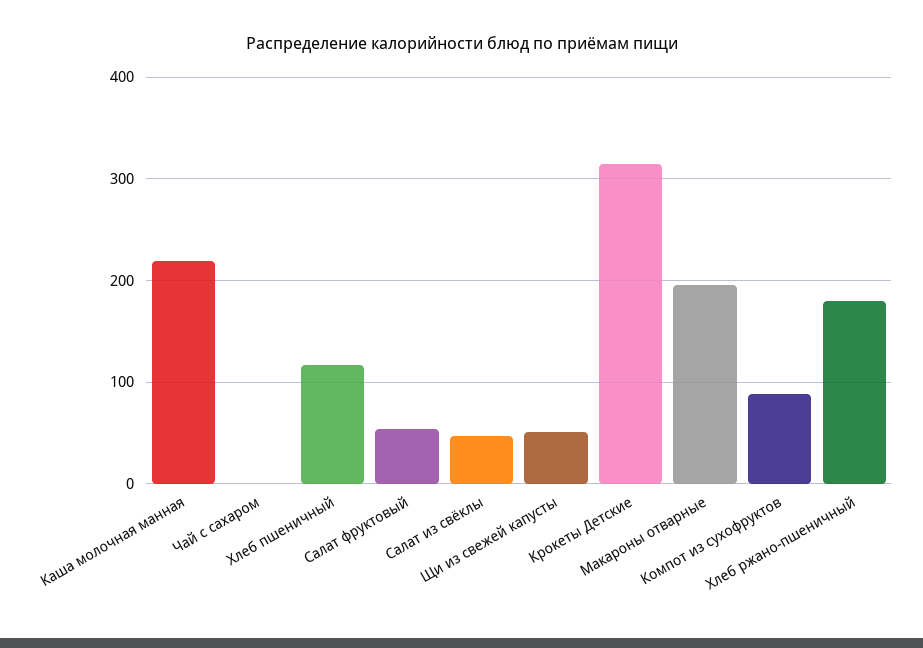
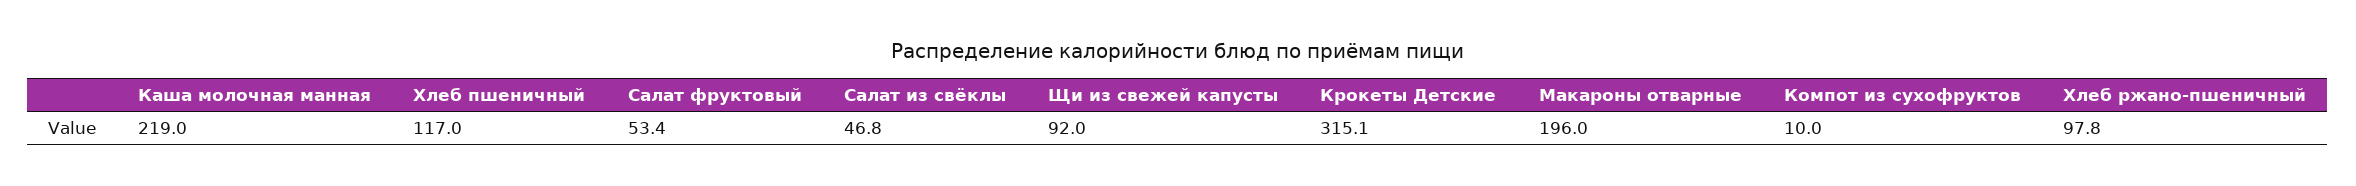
  {
    "Каша молочная манная": 219,
-   "Чай с сахаром": 0,
    "Хлеб пшеничный": 117,
    "Салат фруктовый": 53.4,
    "Салат из свёклы": 46.8,
-   "Щи из свежей капусты": 50,
+   "Щи из свежей капусты": 92,
    "Крокеты Детские": 315.1,
    "Макароны отварные": 196,
-   "Компот из сухофруктов": 90,
+   "Компот из сухофруктов": 10,
-   "Хлеб ржано-пшеничный": 180
+   "Хлеб ржано-пшеничный": 97.8
  }

